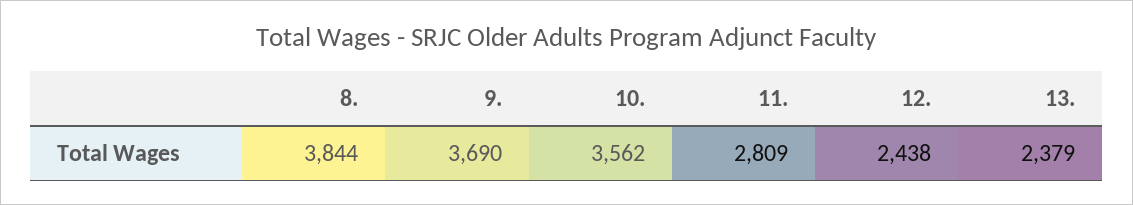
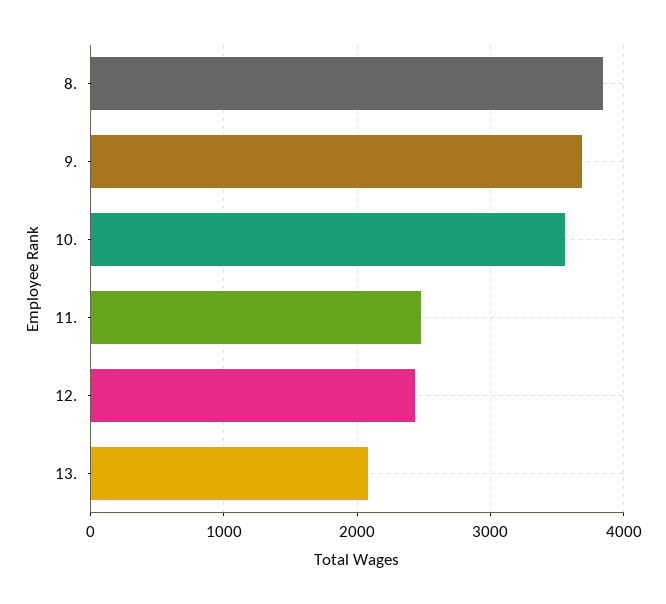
  {
    "8.": 3844,
    "9.": 3690,
    "10.": 3562,
-   "11.": 2809,
+   "11.": 2500,
    "12.": 2438,
-   "13.": 2379
+   "13.": 2100
  }

